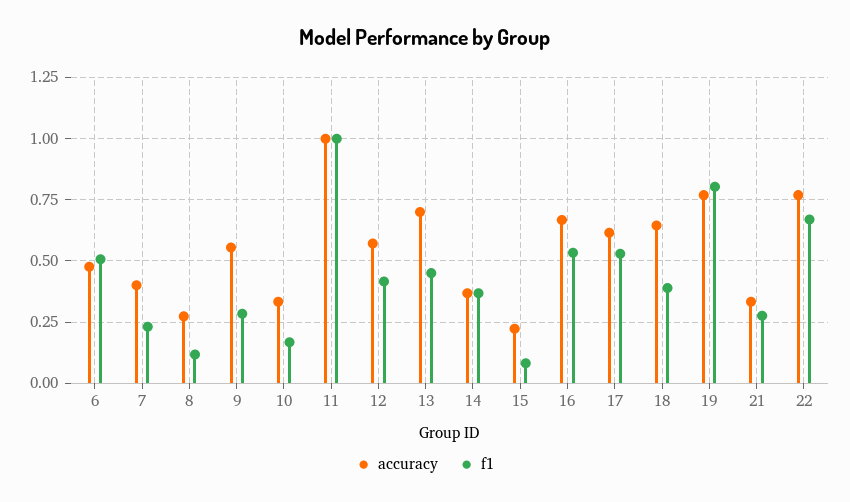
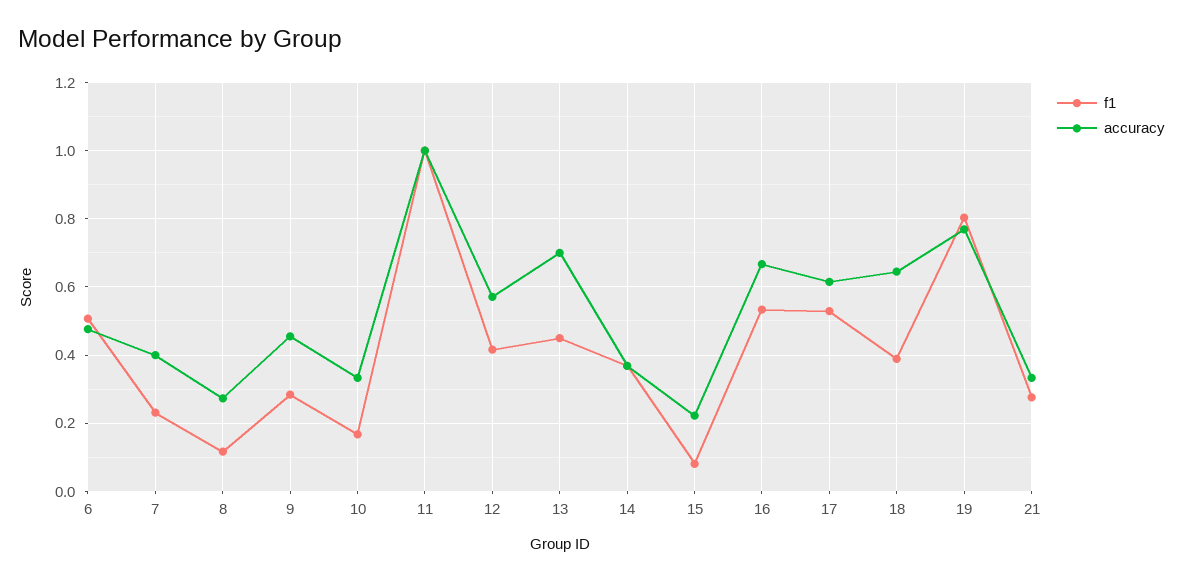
  {
    "accuracy": {
      "6": 0.48,
      "7": 0.4,
      "8": 0.28,
-     "9": 0.55,
+     "9": 0.46,
      "10": 0.34,
      "11": 1,
      "12": 0.58,
      "13": 0.7,
      "14": 0.36,
      "15": 0.22,
      "16": 0.66,
      "17": 0.62,
      "18": 0.64,
      "19": 0.76,
-     "21": 0.34,
+     "21": 0.34
-     "22": 0.775
    },
    "f1": {
      "6": 0.5,
      "7": 0.24,
      "8": 0.12,
      "9": 0.28,
      "10": 0.16,
      "11": 1,
      "12": 0.42,
      "13": 0.46,
      "14": 0.36,
      "15": 0.08,
      "16": 0.54,
      "17": 0.52,
      "18": 0.38,
      "19": 0.8,
-     "21": 0.28,
+     "21": 0.28
-     "22": 0.675
    }
  }

